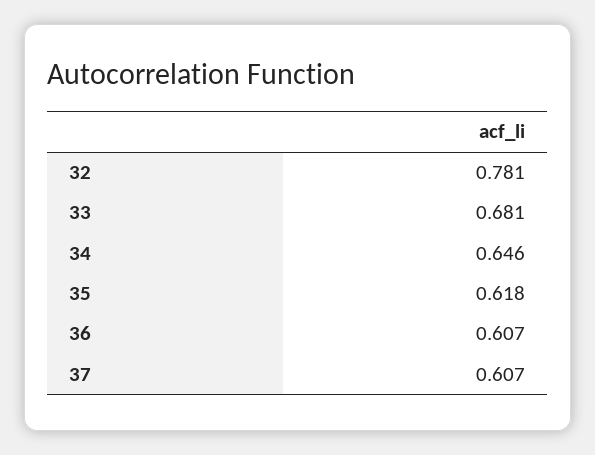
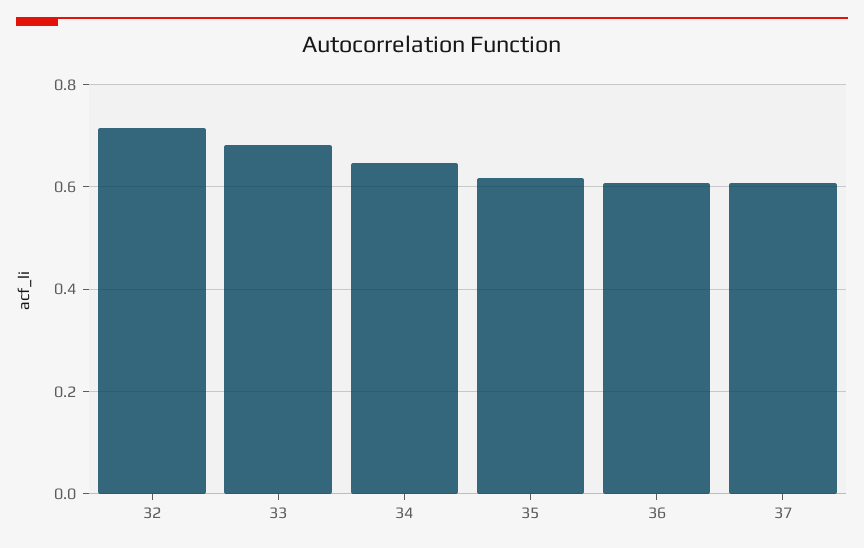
  {
-   "32": 0.781,
+   "32": 0.72,
    "33": 0.681,
    "34": 0.646,
    "35": 0.618,
    "36": 0.607,
    "37": 0.607
  }

